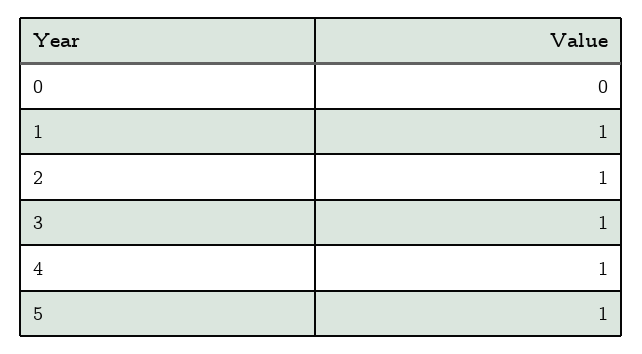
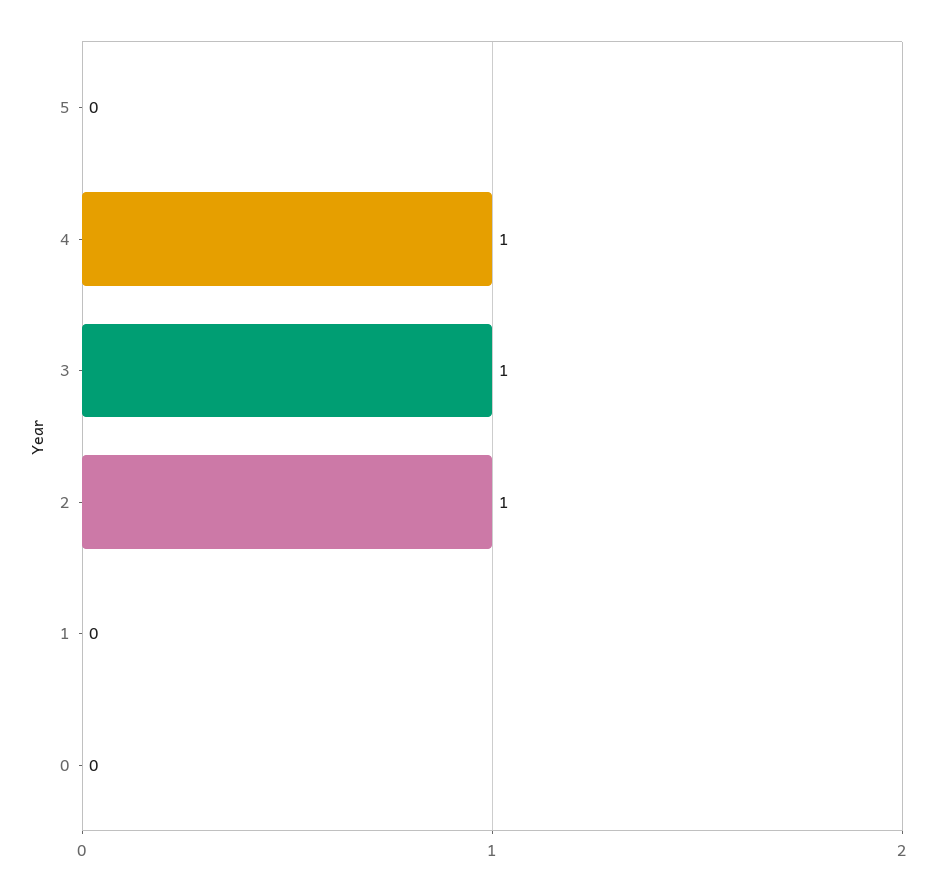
  {
    "0": 0,
-   "1": 1,
+   "1": 0,
    "2": 1,
    "3": 1,
    "4": 1,
-   "5": 1
+   "5": 0
  }

